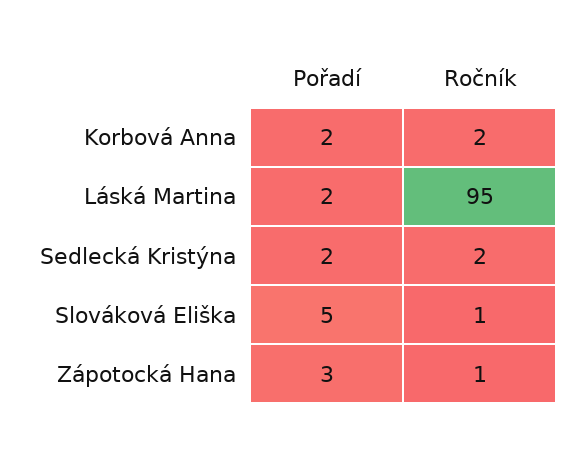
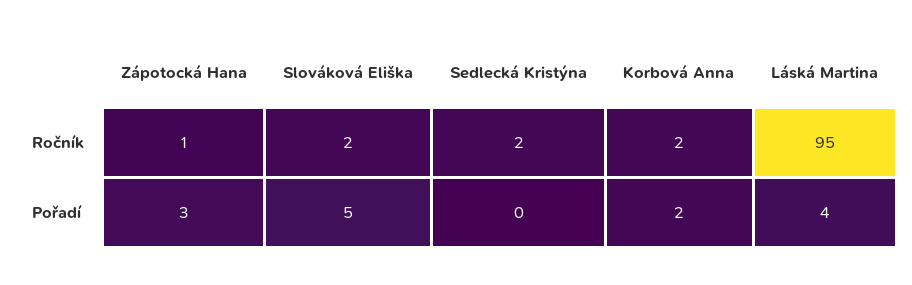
  {
    "Pořadí": {
      "Korbová Anna": 2,
-     "Láská Martina": 2,
+     "Láská Martina": 4,
-     "Sedlecká Kristýna": 2,
+     "Sedlecká Kristýna": 0,
      "Slováková Eliška": 5,
      "Zápotocká Hana": 3
    },
    "Ročník": {
      "Korbová Anna": 2,
      "Láská Martina": 95,
      "Sedlecká Kristýna": 2,
-     "Slováková Eliška": 1,
+     "Slováková Eliška": 2,
      "Zápotocká Hana": 1
    }
  }

